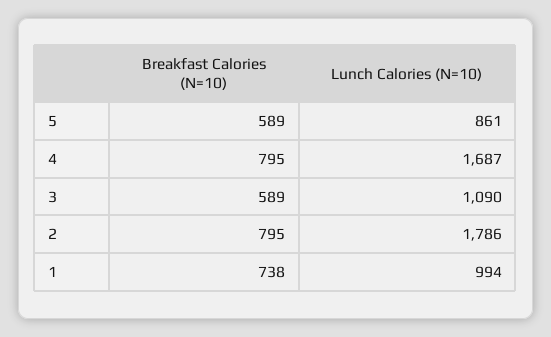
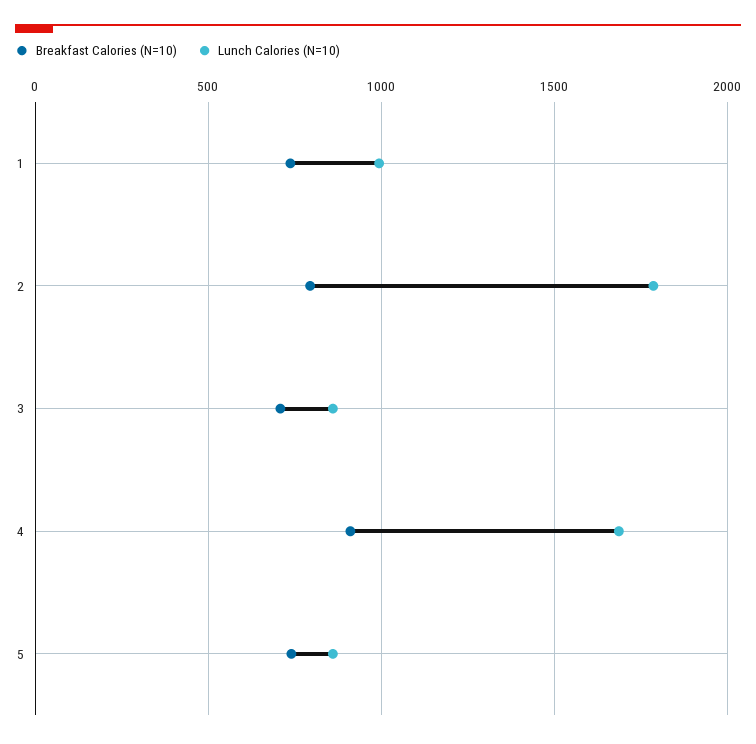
  {
    "Breakfast Calories (N=10)": {
-     "5": 589,
+     "5": 750,
-     "4": 795,
+     "4": 900,
-     "3": 589,
+     "3": 700,
      "2": 795,
      "1": 738
    },
    "Lunch Calories (N=10)": {
      "5": 861,
      "4": 1687,
-     "3": 1090,
+     "3": 850,
      "2": 1786,
      "1": 994
    }
  }

